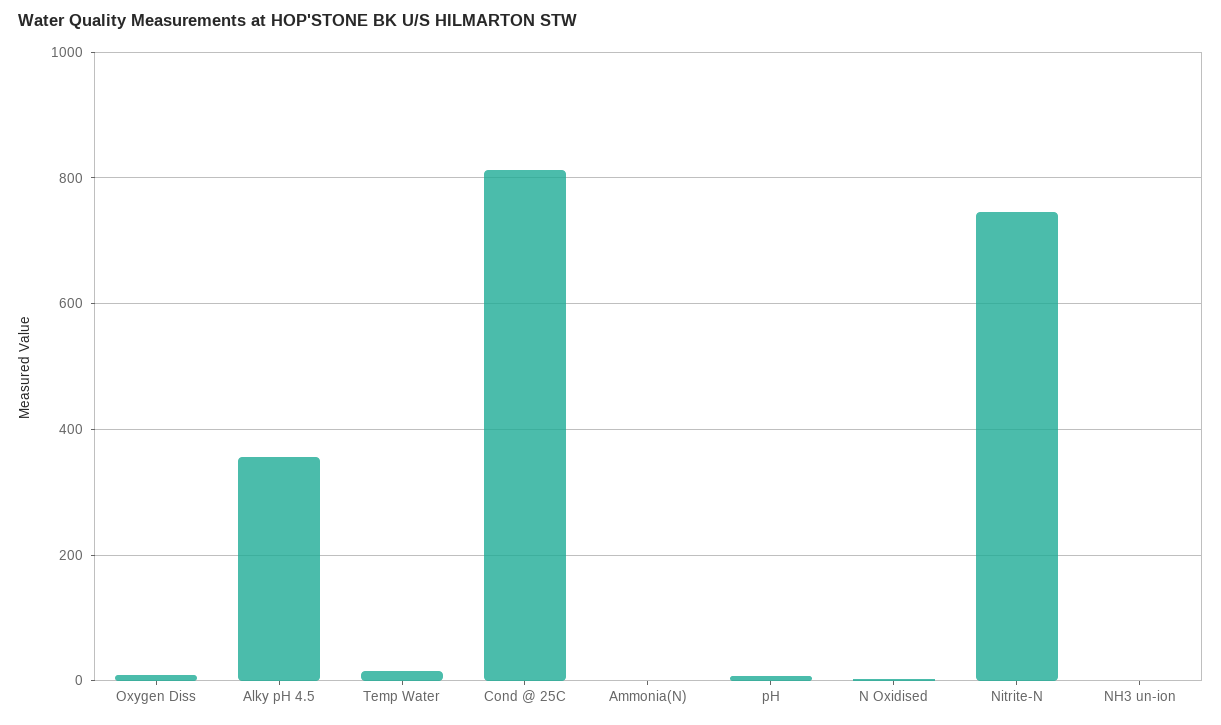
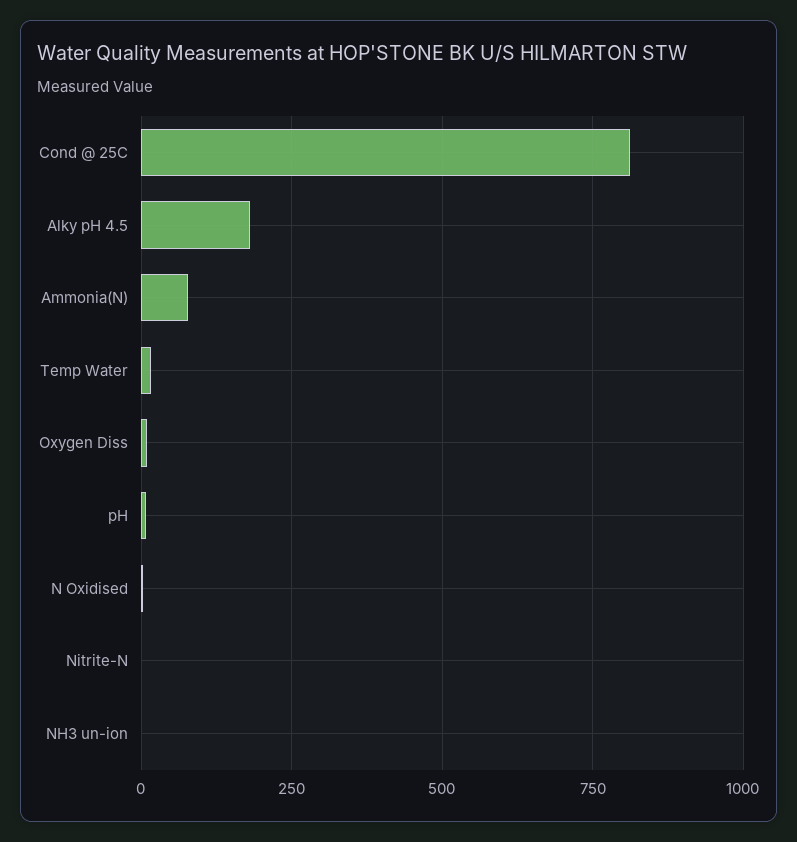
  {
    "Oxygen Diss": 0,
-   "Alky pH 4.5": 360,
+   "Alky pH 4.5": 175,
    "Temp Water": 20,
    "Cond @ 25C": 820,
-   "Ammonia(N)": 0,
+   "Ammonia(N)": 75,
    "pH": 0,
    "N Oxidised": 0,
-   "Nitrite-N": 740,
+   "Nitrite-N": 0,
    "NH3 un-ion": 0
  }

